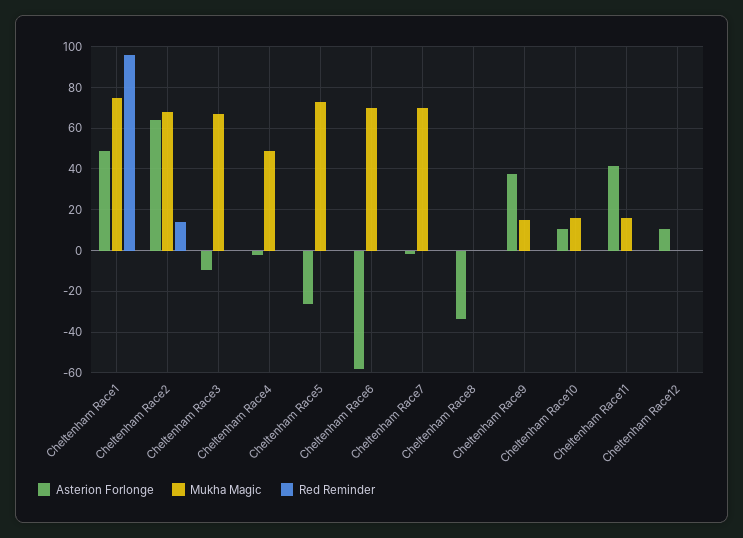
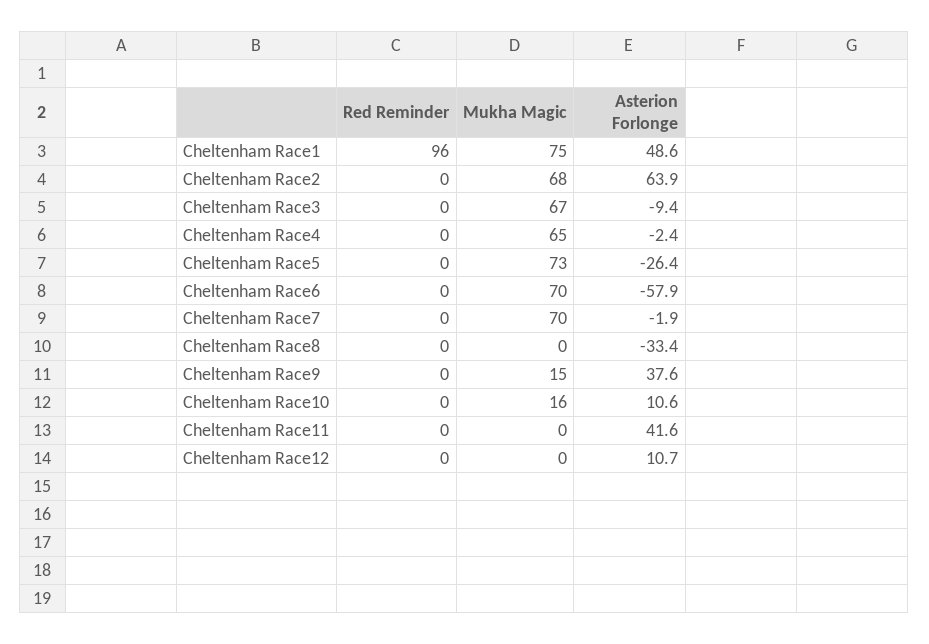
  {
    "Asterion Forlonge": {
      "Cheltenham Race1": 48.6,
      "Cheltenham Race2": 63.9,
      "Cheltenham Race3": -9.4,
      "Cheltenham Race4": -2.4,
      "Cheltenham Race5": -26.4,
      "Cheltenham Race6": -57.9,
      "Cheltenham Race7": -1.9,
      "Cheltenham Race8": -33.4,
      "Cheltenham Race9": 37.6,
      "Cheltenham Race10": 10.6,
      "Cheltenham Race11": 41.6,
      "Cheltenham Race12": 10.7
    },
    "Mukha Magic": {
      "Cheltenham Race1": 75,
      "Cheltenham Race2": 68,
      "Cheltenham Race3": 67,
-     "Cheltenham Race4": 50,
+     "Cheltenham Race4": 65,
      "Cheltenham Race5": 73,
      "Cheltenham Race6": 70,
      "Cheltenham Race7": 70,
      "Cheltenham Race8": 0,
      "Cheltenham Race9": 15,
      "Cheltenham Race10": 16,
-     "Cheltenham Race11": 15,
+     "Cheltenham Race11": 0,
      "Cheltenham Race12": 0
    },
    "Red Reminder": {
      "Cheltenham Race1": 96,
-     "Cheltenham Race2": 15,
+     "Cheltenham Race2": 0,
      "Cheltenham Race3": 0,
      "Cheltenham Race4": 0,
      "Cheltenham Race5": 0,
      "Cheltenham Race6": 0,
      "Cheltenham Race7": 0,
      "Cheltenham Race8": 0,
      "Cheltenham Race9": 0,
      "Cheltenham Race10": 0,
      "Cheltenham Race11": 0,
      "Cheltenham Race12": 0
    }
  }

